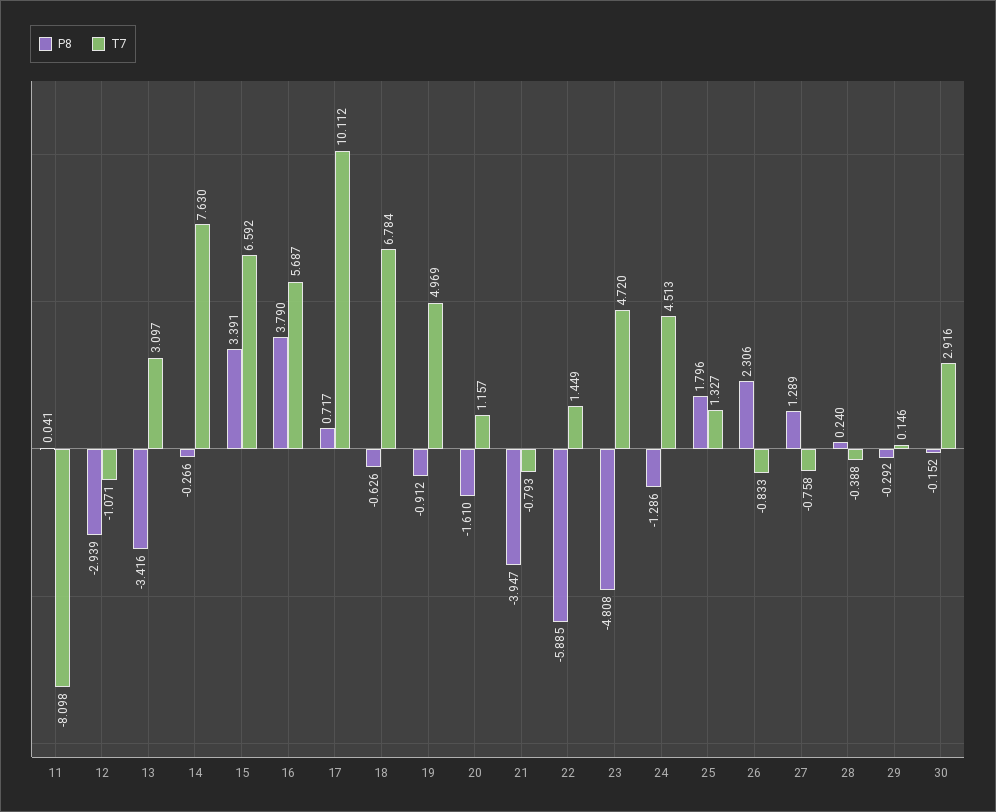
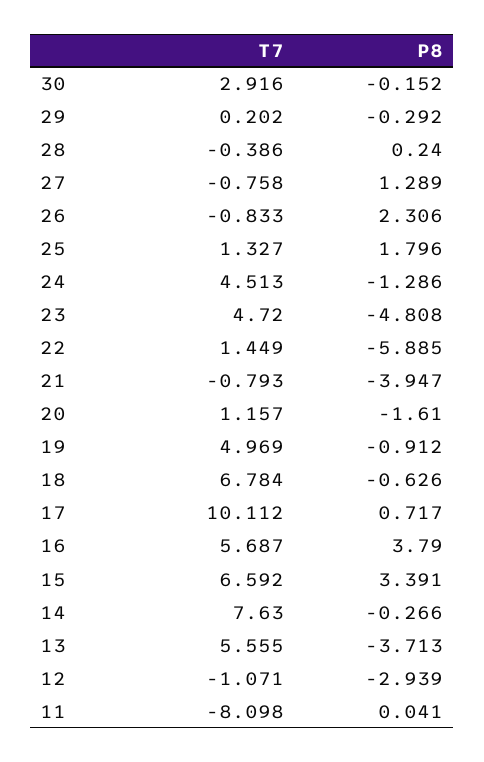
  {
    "P8": {
      "11": 0.041,
      "12": -2.939,
-     "13": -3.416,
+     "13": -3.713,
      "14": -0.266,
      "15": 3.391,
      "16": 3.79,
      "17": 0.717,
      "18": -0.626,
      "19": -0.912,
      "20": -1.61,
      "21": -3.947,
      "22": -5.885,
      "23": -4.808,
      "24": -1.286,
      "25": 1.796,
      "26": 2.306,
      "27": 1.289,
      "28": 0.24,
      "29": -0.292,
      "30": -0.152
    },
    "T7": {
      "11": -8.098,
      "12": -1.071,
-     "13": 3.097,
+     "13": 5.555,
      "14": 7.63,
      "15": 6.592,
      "16": 5.687,
      "17": 10.112,
      "18": 6.784,
      "19": 4.969,
      "20": 1.157,
      "21": -0.793,
      "22": 1.449,
      "23": 4.72,
      "24": 4.513,
      "25": 1.327,
      "26": -0.833,
      "27": -0.758,
-     "28": -0.388,
+     "28": -0.386,
-     "29": 0.146,
+     "29": 0.202,
      "30": 2.916
    }
  }

